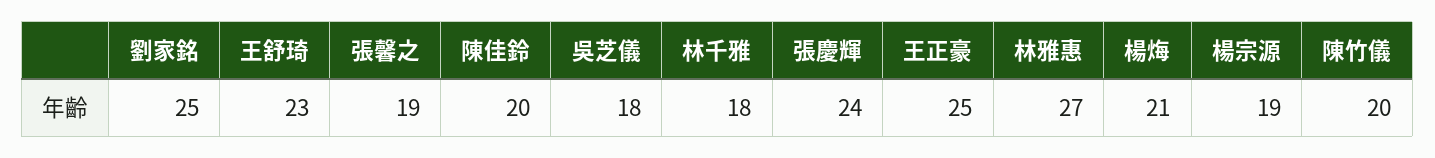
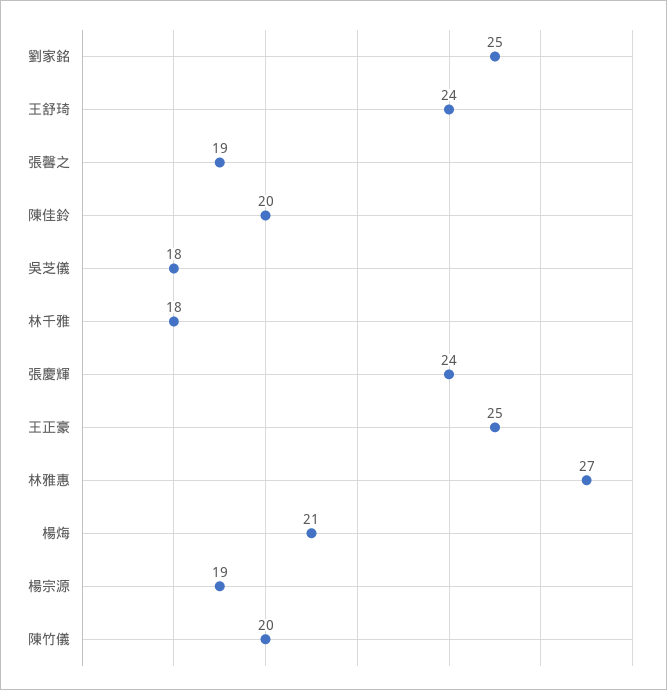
  {
    "劉家銘": 25,
-   "王舒琦": 23,
+   "王舒琦": 24,
    "張馨之": 19,
    "陳佳鈴": 20,
    "吳芝儀": 18,
    "林千雅": 18,
    "張慶輝": 24,
    "王正豪": 25,
    "林雅惠": 27,
    "楊烸": 21,
    "楊宗源": 19,
    "陳竹儀": 20
  }

